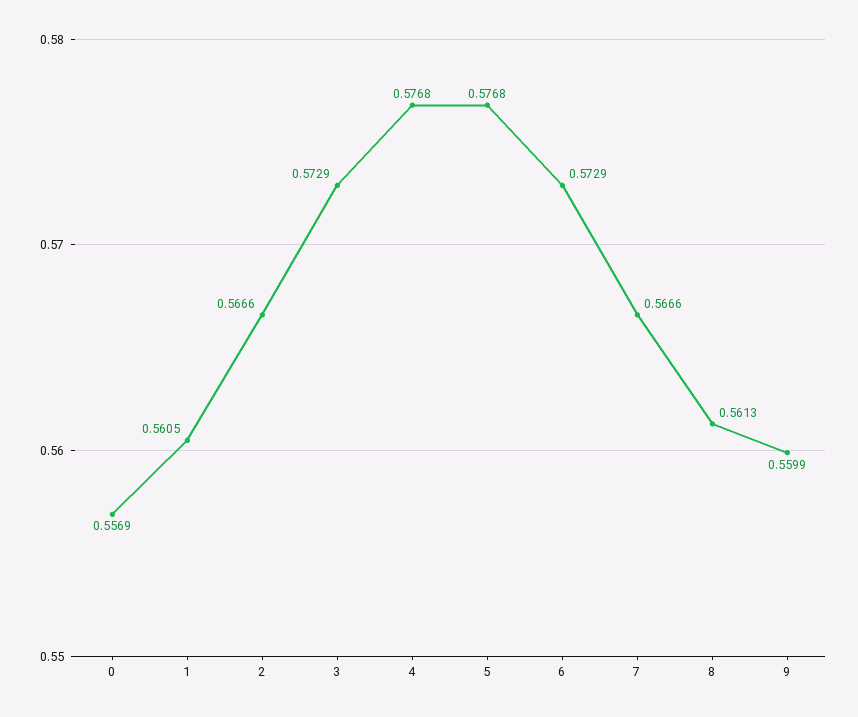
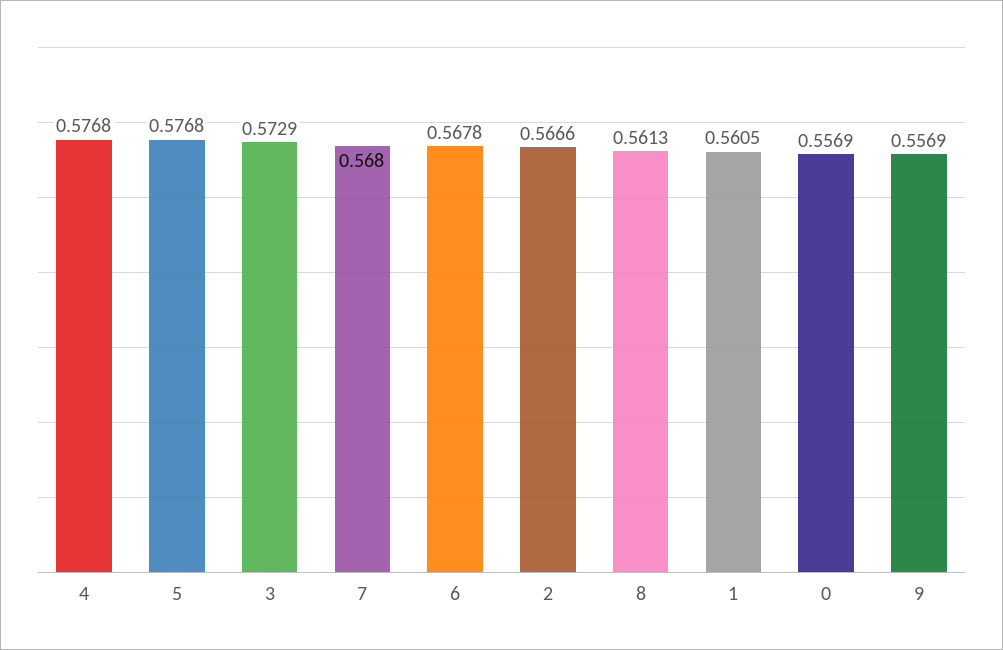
  {
    "0": 0.5569,
    "1": 0.5605,
    "2": 0.5666,
    "3": 0.5729,
    "4": 0.5768,
    "5": 0.5768,
-   "6": 0.5729,
+   "6": 0.5678,
-   "7": 0.5666,
+   "7": 0.568,
    "8": 0.5613,
-   "9": 0.5599
+   "9": 0.5569
  }

